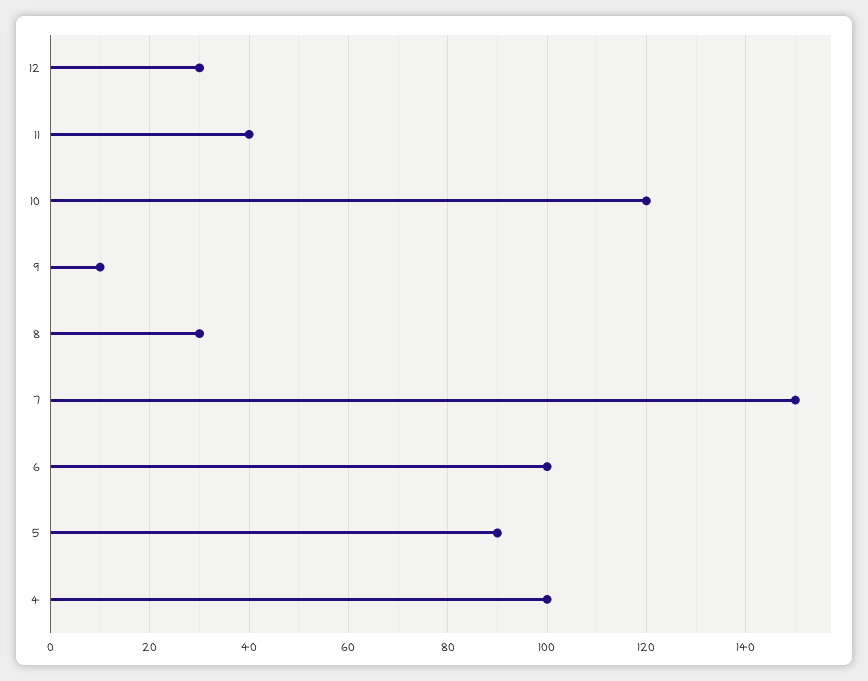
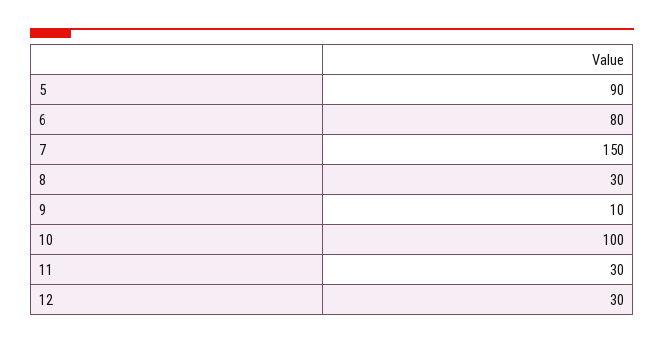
  {
    "12": 30,
-   "11": 40,
+   "11": 30,
-   "10": 120,
+   "10": 100,
    "9": 10,
    "8": 30,
    "7": 150,
-   "6": 100,
+   "6": 80,
-   "5": 90,
+   "5": 90
-   "4": 100
  }

